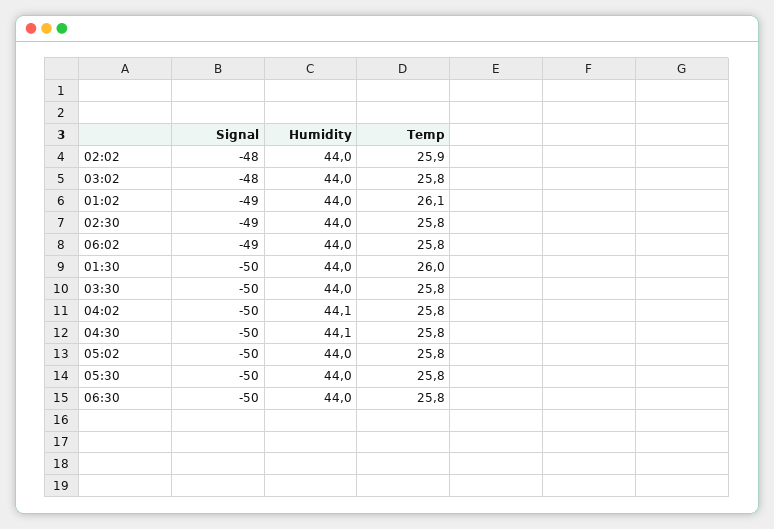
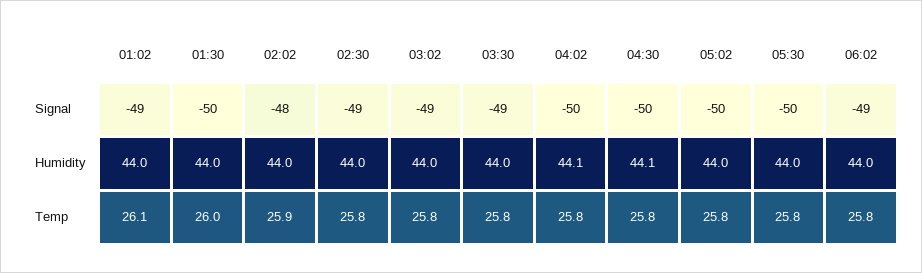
  {
    "Signal": {
      "02:02": -48,
-     "03:02": -48,
+     "03:02": -49,
      "01:02": -49,
      "02:30": -49,
      "06:02": -49,
      "01:30": -50,
-     "03:30": -50,
+     "03:30": -49,
      "04:02": -50,
      "04:30": -50,
      "05:02": -50,
-     "05:30": -50,
+     "05:30": -50
-     "06:30": -50
    },
    "Humidity": {
      "02:02": 44,
      "03:02": 44,
      "01:02": 44,
      "02:30": 44,
      "06:02": 44,
      "01:30": 44,
      "03:30": 44,
      "04:02": 44.1,
      "04:30": 44.1,
      "05:02": 44,
-     "05:30": 44,
+     "05:30": 44
-     "06:30": 44
    },
    "Temp": {
      "02:02": 25.9,
      "03:02": 25.8,
      "01:02": 26.1,
      "02:30": 25.8,
      "06:02": 25.8,
      "01:30": 26,
      "03:30": 25.8,
      "04:02": 25.8,
      "04:30": 25.8,
      "05:02": 25.8,
-     "05:30": 25.8,
+     "05:30": 25.8
-     "06:30": 25.8
    }
  }

